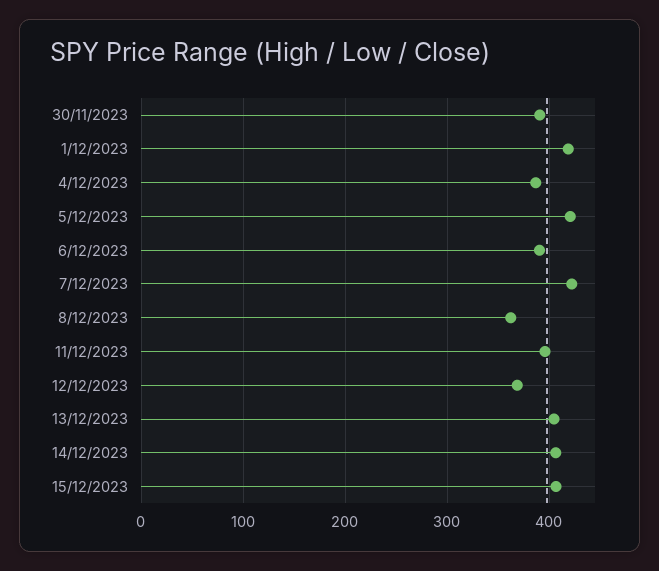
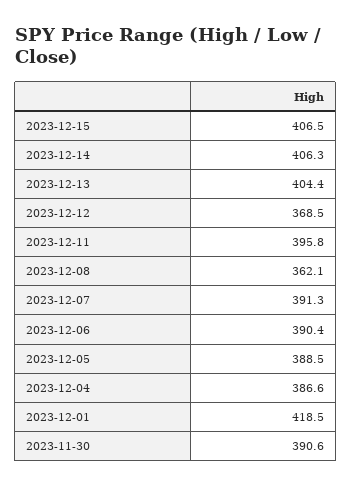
  {
    "30/11/2023": 390.6,
    "1/12/2023": 418.5,
    "4/12/2023": 386.6,
-   "5/12/2023": 420,
+   "5/12/2023": 388.5,
    "6/12/2023": 390.4,
-   "7/12/2023": 420,
+   "7/12/2023": 391.3,
    "8/12/2023": 362.1,
    "11/12/2023": 395.8,
    "12/12/2023": 368.5,
    "13/12/2023": 404.4,
    "14/12/2023": 406.3,
    "15/12/2023": 406.5
  }

